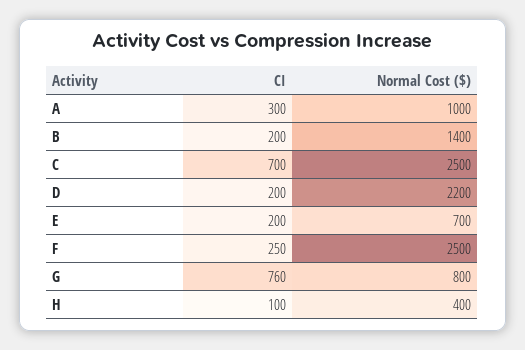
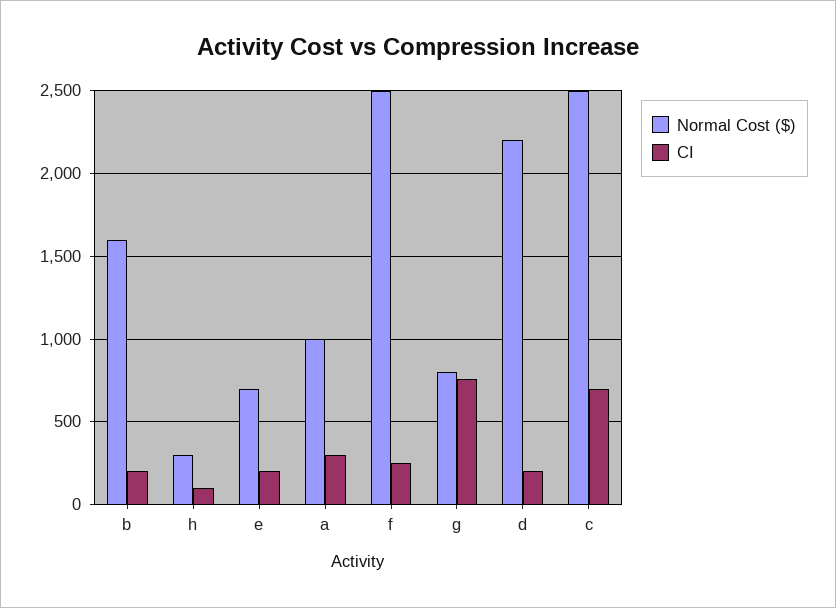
  {
    "CI": {
      "A": 300,
      "B": 200,
      "C": 700,
      "D": 200,
      "E": 200,
      "F": 250,
      "G": 760,
      "H": 100
    },
    "Normal Cost ($)": {
      "A": 1000,
-     "B": 1400,
+     "B": 1600,
      "C": 2500,
      "D": 2200,
      "E": 700,
      "F": 2500,
      "G": 800,
-     "H": 400
+     "H": 300
    }
  }

